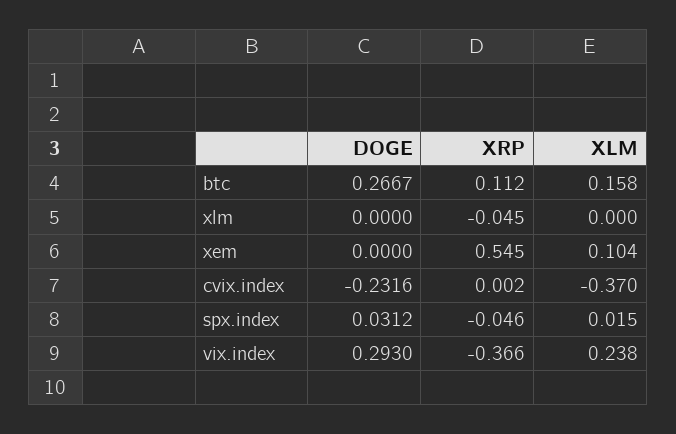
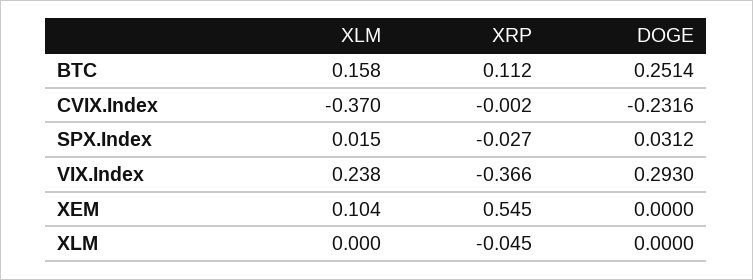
  {
    "DOGE": {
-     "btc": 0.2667,
+     "btc": 0.2514,
      "xlm": 0,
      "xem": 0,
      "cvix.index": -0.2316,
      "spx.index": 0.0312,
      "vix.index": 0.293
    },
    "XRP": {
      "btc": 0.112,
      "xlm": -0.045,
      "xem": 0.545,
-     "cvix.index": 0.002,
+     "cvix.index": -0.002,
-     "spx.index": -0.046,
+     "spx.index": -0.027,
      "vix.index": -0.366
    },
    "XLM": {
      "btc": 0.158,
      "xlm": 0,
      "xem": 0.104,
      "cvix.index": -0.37,
      "spx.index": 0.015,
      "vix.index": 0.238
    }
  }

